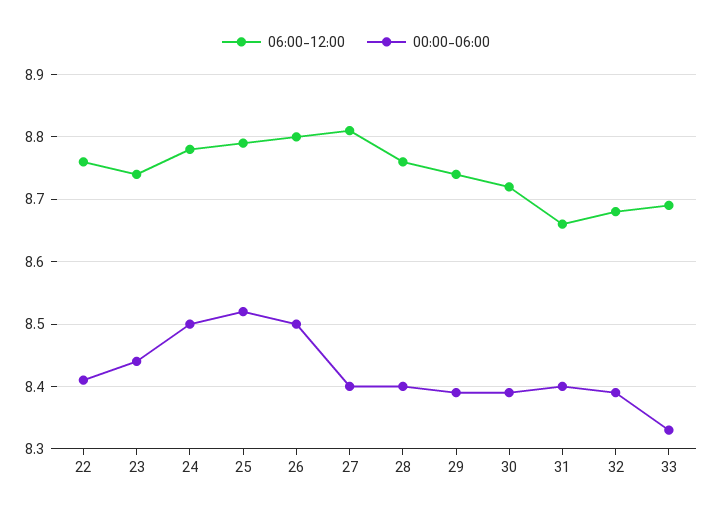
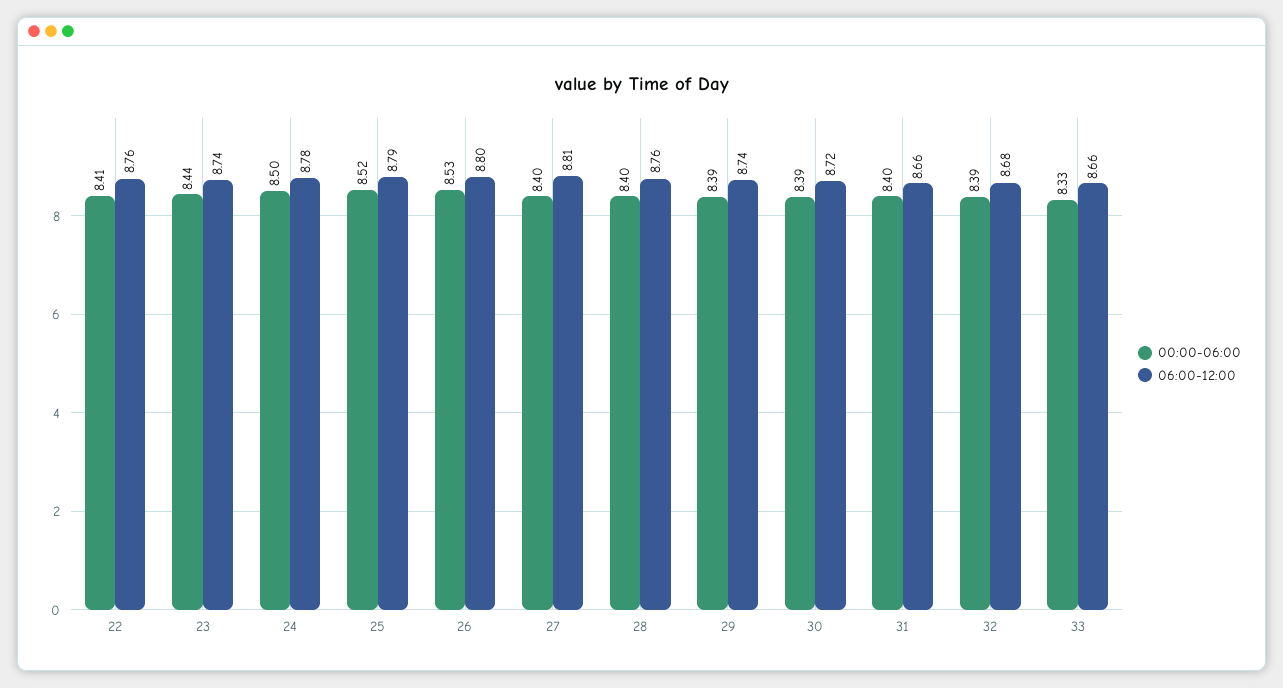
  {
    "06:00-12:00": {
      "22": 8.76,
      "23": 8.74,
      "24": 8.78,
      "25": 8.79,
      "26": 8.8,
      "27": 8.81,
      "28": 8.76,
      "29": 8.74,
      "30": 8.72,
      "31": 8.66,
      "32": 8.68,
-     "33": 8.69
+     "33": 8.66
    },
    "00:00-06:00": {
      "22": 8.41,
      "23": 8.44,
      "24": 8.5,
      "25": 8.52,
-     "26": 8.5,
+     "26": 8.53,
      "27": 8.4,
      "28": 8.4,
      "29": 8.39,
      "30": 8.39,
      "31": 8.4,
      "32": 8.39,
      "33": 8.33
    }
  }

